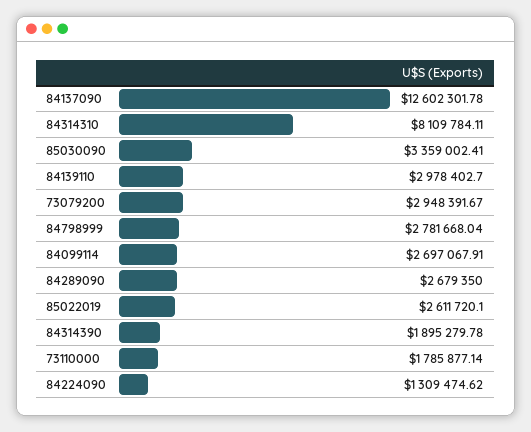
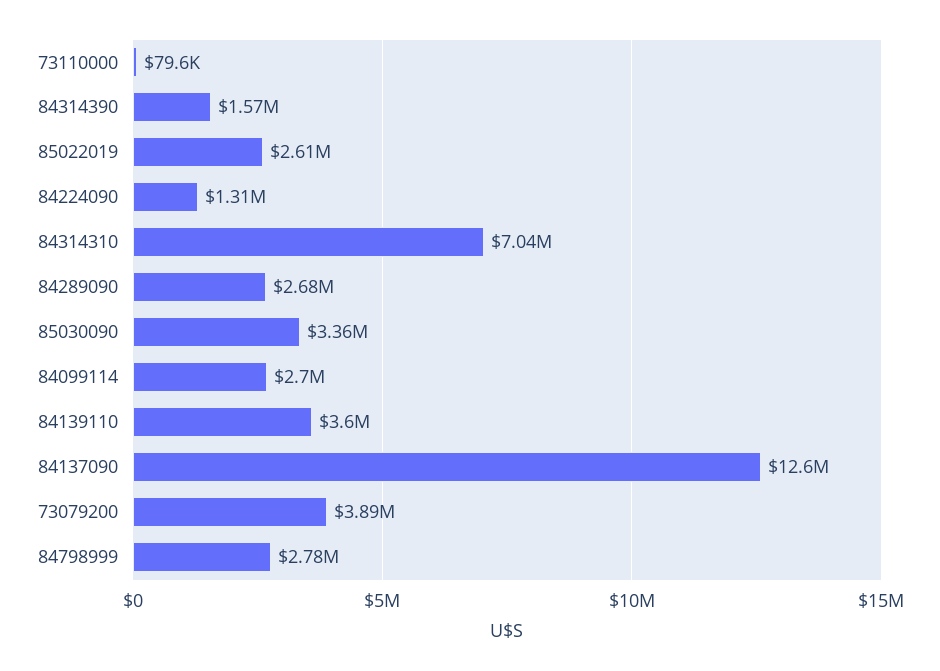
  {
    "84137090": 12602301.78,
-   "84314310": 8109784.11,
+   "84314310": 7040000,
    "85030090": 3359002.41,
-   "84139110": 2978402.7,
+   "84139110": 3600000,
-   "73079200": 2948391.67,
+   "73079200": 3890000,
    "84798999": 2781668.04,
    "84099114": 2697067.91,
    "84289090": 2679350,
    "85022019": 2611720.1,
-   "84314390": 1895279.78,
+   "84314390": 1570000,
-   "73110000": 1785877.14,
+   "73110000": 79600,
    "84224090": 1309474.62
  }

